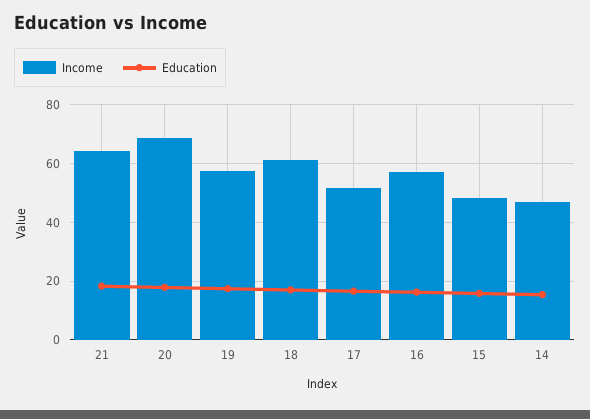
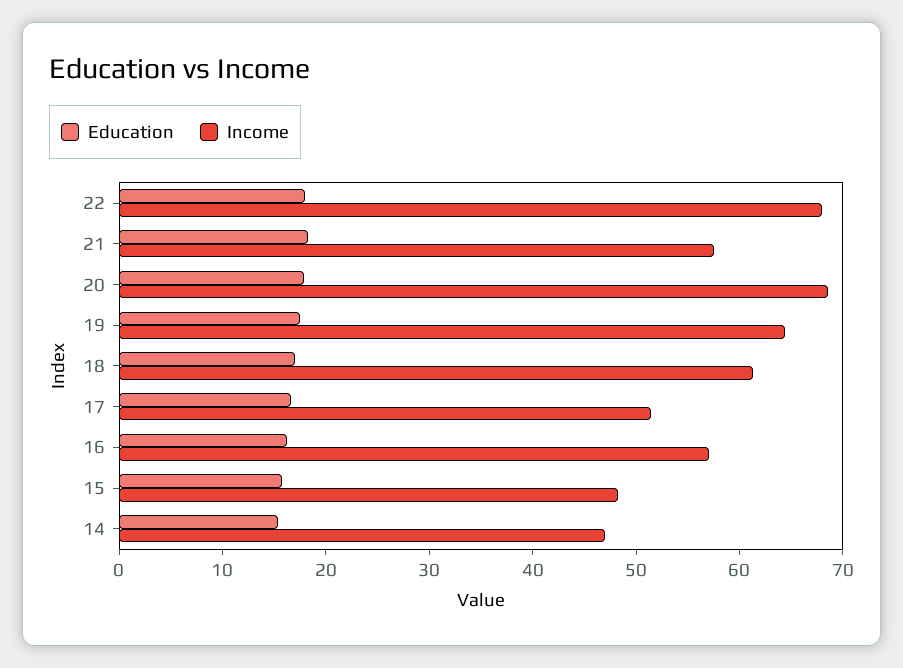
  {
    "Income": {
-     "21": 65,
+     "21": 58,
      "20": 68,
-     "19": 57.5,
+     "19": 64,
      "18": 62,
      "17": 52,
      "16": 58,
      "15": 48,
-     "14": 48
+     "14": 48,
+     "22": 68
    },
    "Education": {
      "21": 18,
      "20": 18,
      "19": 18,
      "18": 18,
      "17": 16,
      "16": 16,
      "15": 16,
-     "14": 16
+     "14": 16,
+     "22": 18
    }
  }

